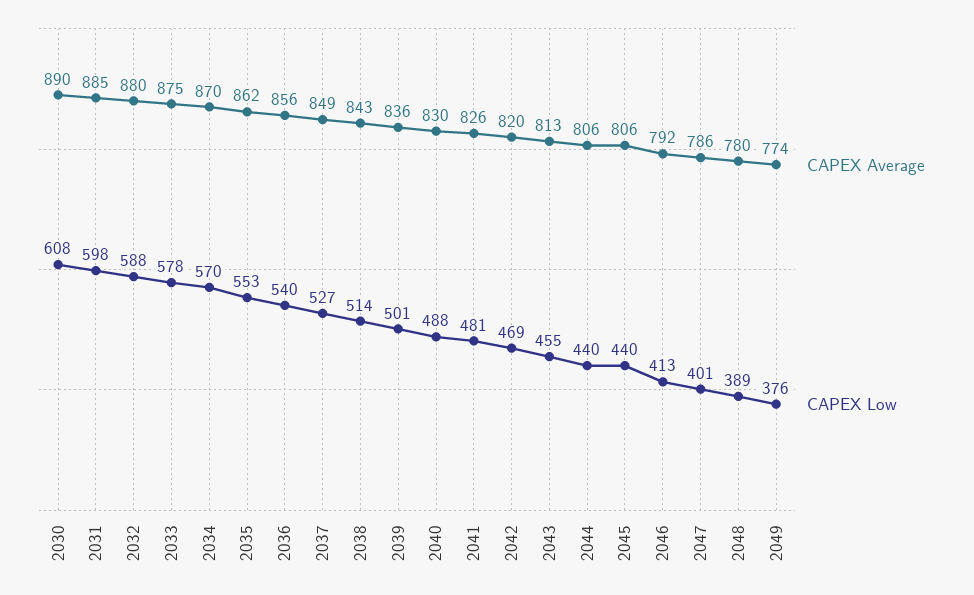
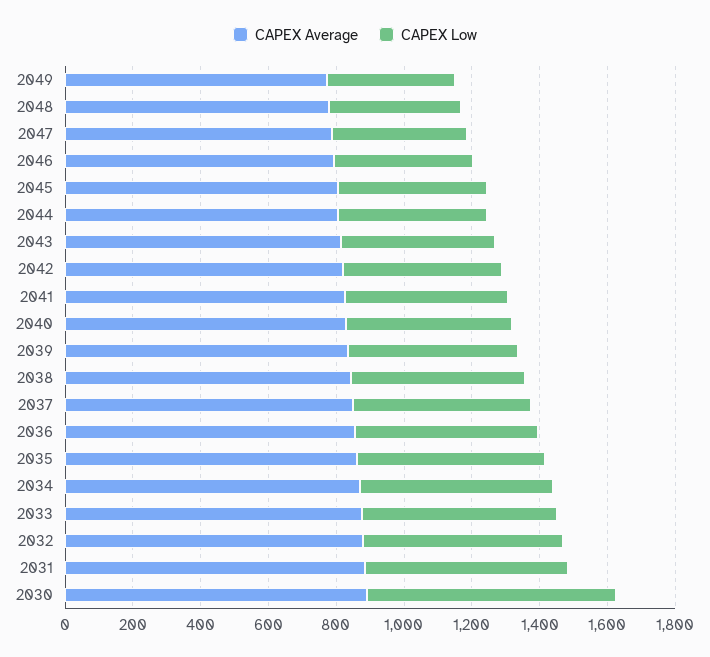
  {
    "CAPEX Average": {
      "2030": 890,
      "2031": 885,
      "2032": 880,
      "2033": 875,
      "2034": 870,
      "2035": 862,
      "2036": 856,
      "2037": 849,
      "2038": 843,
      "2039": 836,
      "2040": 830,
      "2041": 826,
      "2042": 820,
      "2043": 813,
      "2044": 806,
      "2045": 806,
      "2046": 792,
      "2047": 786,
      "2048": 780,
      "2049": 774
    },
    "CAPEX Low": {
-     "2030": 608,
+     "2030": 750,
      "2031": 598,
      "2032": 588,
      "2033": 578,
      "2034": 570,
      "2035": 553,
      "2036": 540,
      "2037": 527,
      "2038": 514,
      "2039": 501,
      "2040": 488,
      "2041": 481,
      "2042": 469,
      "2043": 455,
      "2044": 440,
      "2045": 440,
      "2046": 413,
      "2047": 401,
      "2048": 389,
      "2049": 376
    }
  }

